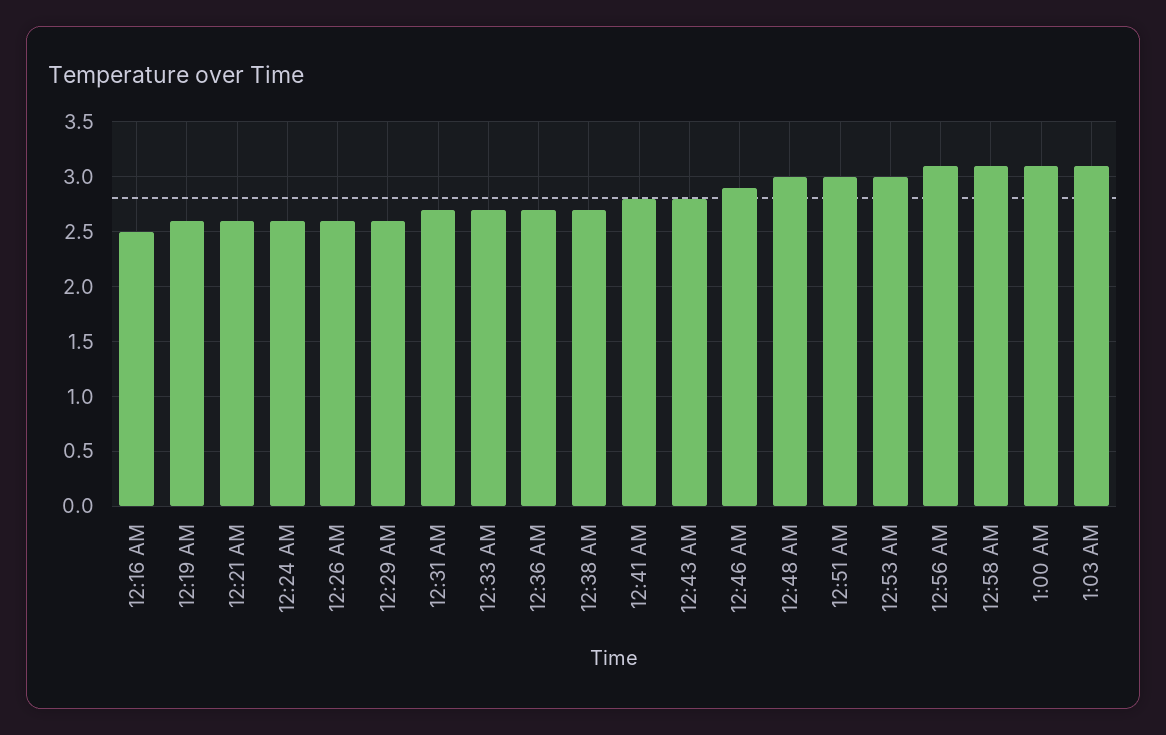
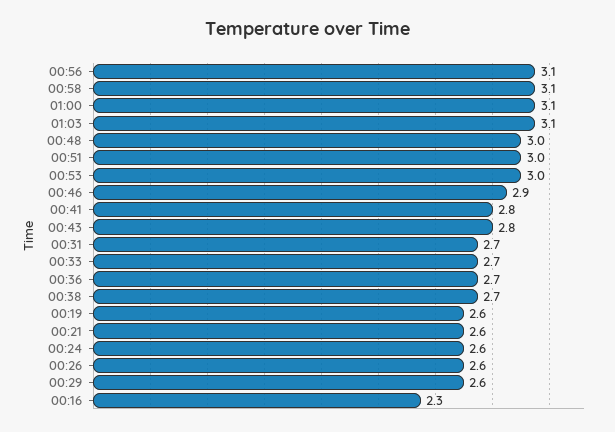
  {
-   "12:16 AM": 2.5,
+   "12:16 AM": 2.3,
    "12:19 AM": 2.6,
    "12:21 AM": 2.6,
    "12:24 AM": 2.6,
    "12:26 AM": 2.6,
    "12:29 AM": 2.6,
    "12:31 AM": 2.7,
    "12:33 AM": 2.7,
    "12:36 AM": 2.7,
    "12:38 AM": 2.7,
    "12:41 AM": 2.8,
    "12:43 AM": 2.8,
    "12:46 AM": 2.9,
    "12:48 AM": 3,
    "12:51 AM": 3,
    "12:53 AM": 3,
    "12:56 AM": 3.1,
    "12:58 AM": 3.1,
    "1:00 AM": 3.1,
    "1:03 AM": 3.1
  }

